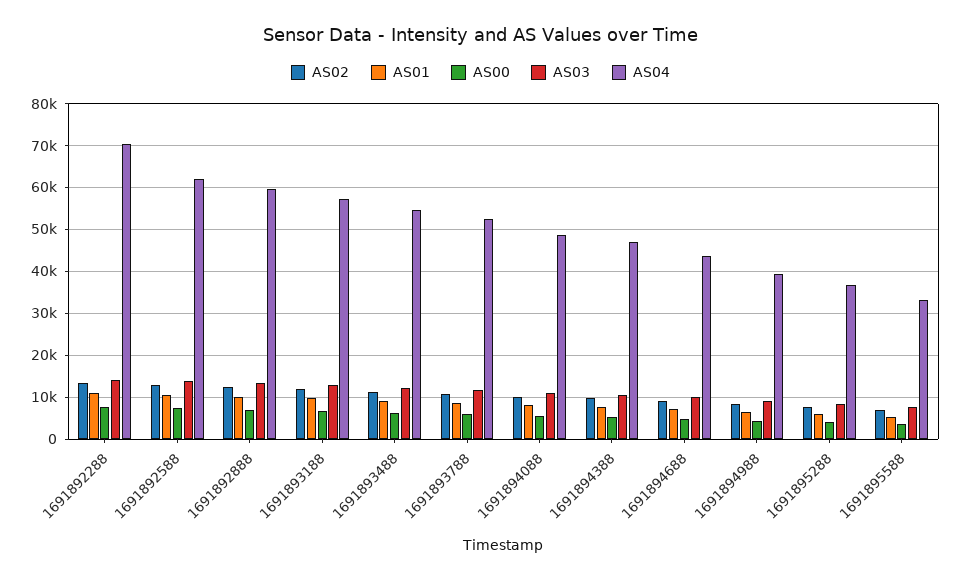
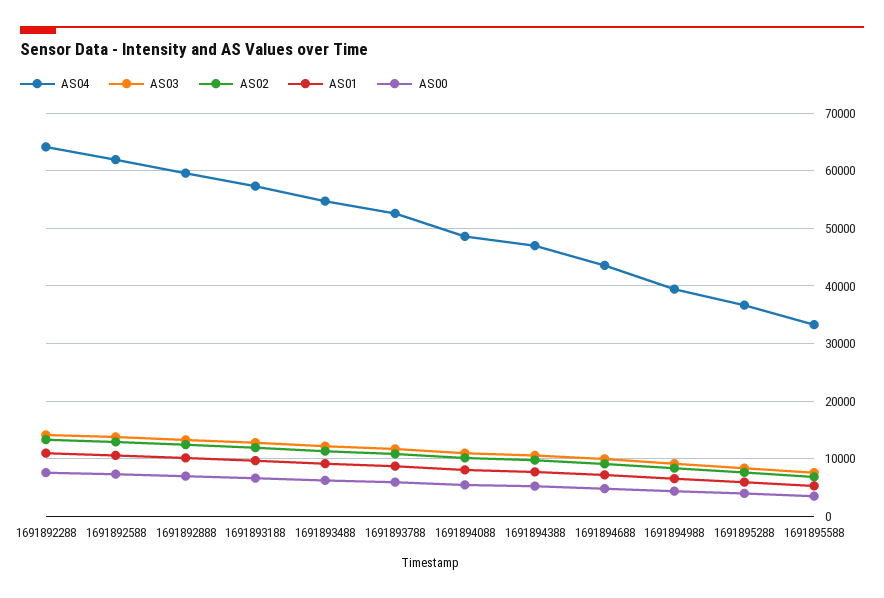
  {
    "AS02": {
      "1691892288": 14000,
      "1691892588": 12000,
      "1691892888": 12000,
      "1691893188": 12000,
      "1691893488": 12000,
      "1691893788": 10000,
      "1691894088": 10000,
      "1691894388": 10000,
      "1691894688": 10000,
      "1691894988": 8000,
      "1691895288": 8000,
      "1691895588": 6000
    },
    "AS01": {
      "1691892288": 10000,
      "1691892588": 10000,
      "1691892888": 10000,
      "1691893188": 10000,
      "1691893488": 10000,
      "1691893788": 8000,
      "1691894088": 8000,
      "1691894388": 8000,
      "1691894688": 8000,
      "1691894988": 6000,
      "1691895288": 6000,
      "1691895588": 6000
    },
    "AS00": {
      "1691892288": 8000,
      "1691892588": 8000,
      "1691892888": 6000,
      "1691893188": 6000,
      "1691893488": 6000,
      "1691893788": 6000,
      "1691894088": 6000,
      "1691894388": 6000,
      "1691894688": 4000,
      "1691894988": 4000,
      "1691895288": 4000,
      "1691895588": 4000
    },
    "AS03": {
      "1691892288": 14000,
      "1691892588": 14000,
      "1691892888": 14000,
      "1691893188": 12000,
      "1691893488": 12000,
      "1691893788": 12000,
      "1691894088": 10000,
      "1691894388": 10000,
      "1691894688": 10000,
      "1691894988": 10000,
      "1691895288": 8000,
      "1691895588": 8000
    },
    "AS04": {
-     "1691892288": 70000,
+     "1691892288": 64000,
      "1691892588": 62000,
      "1691892888": 60000,
      "1691893188": 58000,
      "1691893488": 54000,
      "1691893788": 52000,
      "1691894088": 48000,
      "1691894388": 48000,
      "1691894688": 44000,
      "1691894988": 40000,
      "1691895288": 36000,
      "1691895588": 34000
    }
  }

